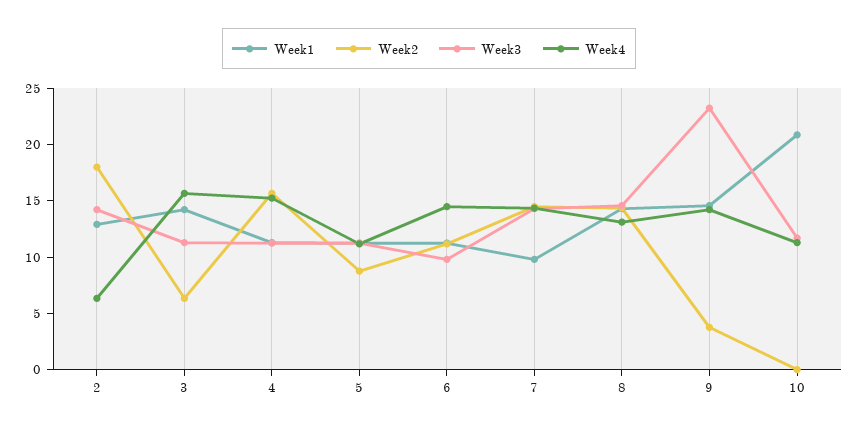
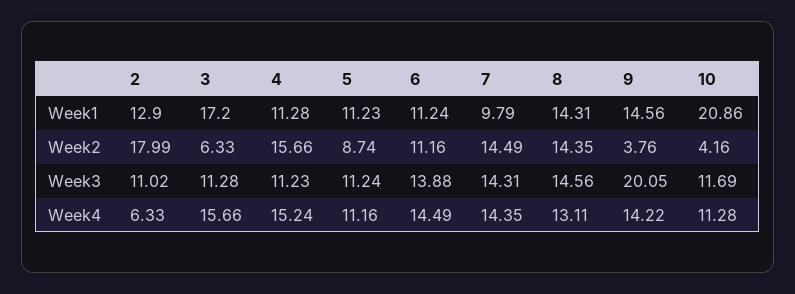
  {
    "Week1": {
      "2": 12.9,
-     "3": 14,
+     "3": 17.2,
      "4": 11.28,
      "5": 11.23,
      "6": 11.24,
      "7": 9.79,
      "8": 14.31,
      "9": 14.56,
      "10": 20.86
    },
    "Week2": {
      "2": 17.99,
      "3": 6.33,
      "4": 15.66,
      "5": 8.74,
      "6": 11.16,
      "7": 14.49,
      "8": 14.35,
      "9": 3.76,
-     "10": 0
+     "10": 4.16
    },
    "Week3": {
-     "2": 14,
+     "2": 11.02,
      "3": 11.28,
      "4": 11.23,
      "5": 11.24,
-     "6": 10,
+     "6": 13.88,
      "7": 14.31,
      "8": 14.56,
-     "9": 23,
+     "9": 20.05,
      "10": 11.69
    },
    "Week4": {
      "2": 6.33,
      "3": 15.66,
      "4": 15.24,
      "5": 11.16,
      "6": 14.49,
      "7": 14.35,
      "8": 13.11,
      "9": 14.22,
      "10": 11.28
    }
  }

